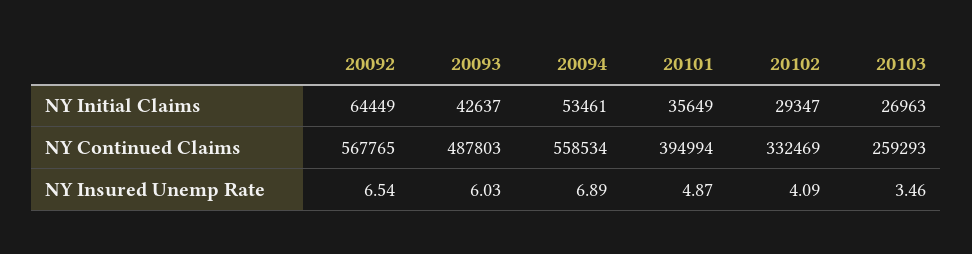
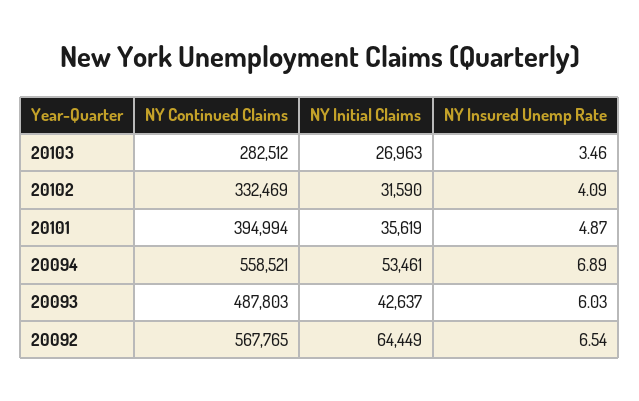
  {
    "20092": {
      "NY Initial Claims": 64449,
      "NY Continued Claims": 567765,
      "NY Insured Unemp Rate": 6.54
    },
    "20093": {
      "NY Initial Claims": 42637,
      "NY Continued Claims": 487803,
      "NY Insured Unemp Rate": 6.03
    },
    "20094": {
      "NY Initial Claims": 53461,
-     "NY Continued Claims": 558534,
+     "NY Continued Claims": 558521,
      "NY Insured Unemp Rate": 6.89
    },
    "20101": {
-     "NY Initial Claims": 35649,
+     "NY Initial Claims": 35619,
      "NY Continued Claims": 394994,
      "NY Insured Unemp Rate": 4.87
    },
    "20102": {
-     "NY Initial Claims": 29347,
+     "NY Initial Claims": 31590,
      "NY Continued Claims": 332469,
      "NY Insured Unemp Rate": 4.09
    },
    "20103": {
      "NY Initial Claims": 26963,
-     "NY Continued Claims": 259293,
+     "NY Continued Claims": 282512,
      "NY Insured Unemp Rate": 3.46
    }
  }

